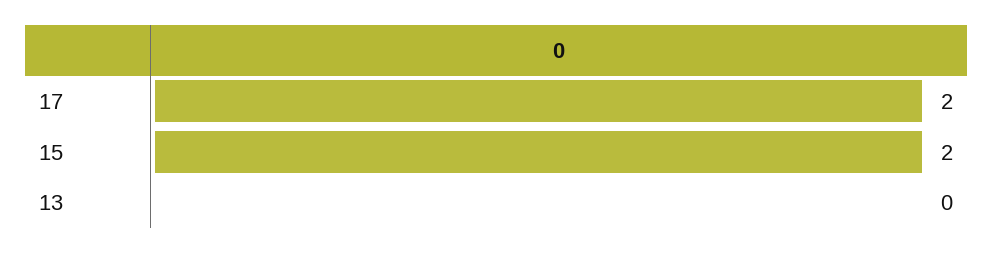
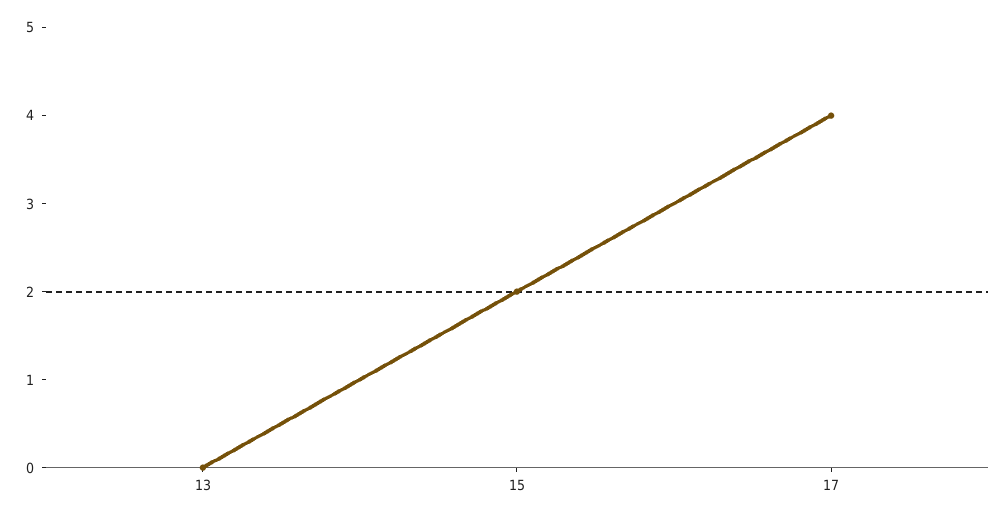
  {
-   "17": 2,
+   "17": 4,
    "15": 2,
    "13": 0
  }

